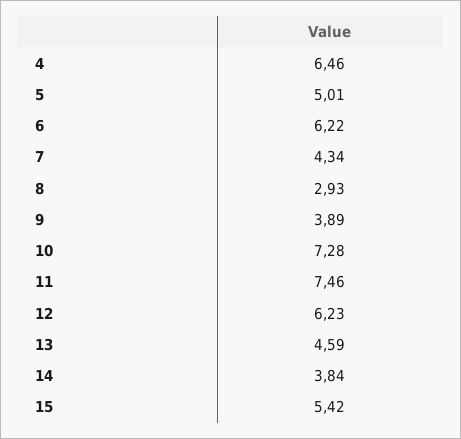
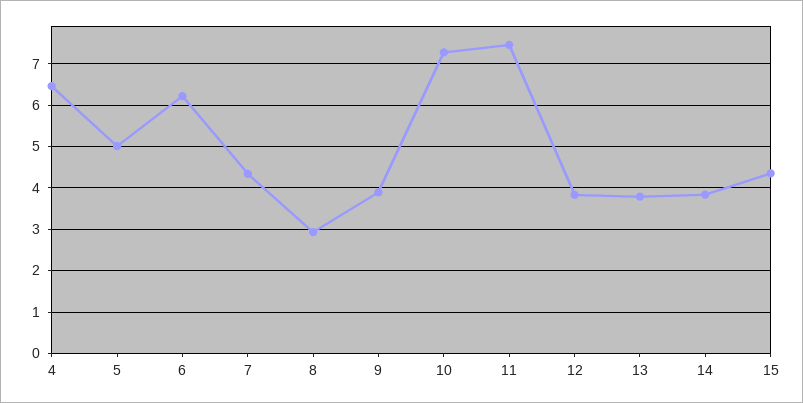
  {
    "4": 6.46,
    "5": 5.01,
    "6": 6.22,
    "7": 4.34,
    "8": 2.93,
    "9": 3.89,
    "10": 7.28,
    "11": 7.46,
-   "12": 6.23,
+   "12": 3.8,
-   "13": 4.59,
+   "13": 3.8,
    "14": 3.84,
-   "15": 5.42
+   "15": 4.4
  }

